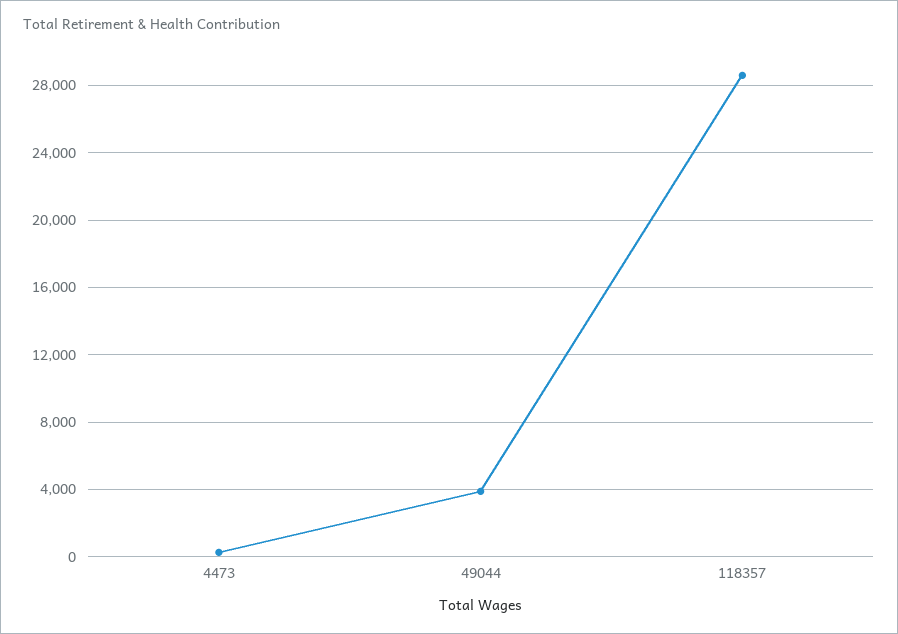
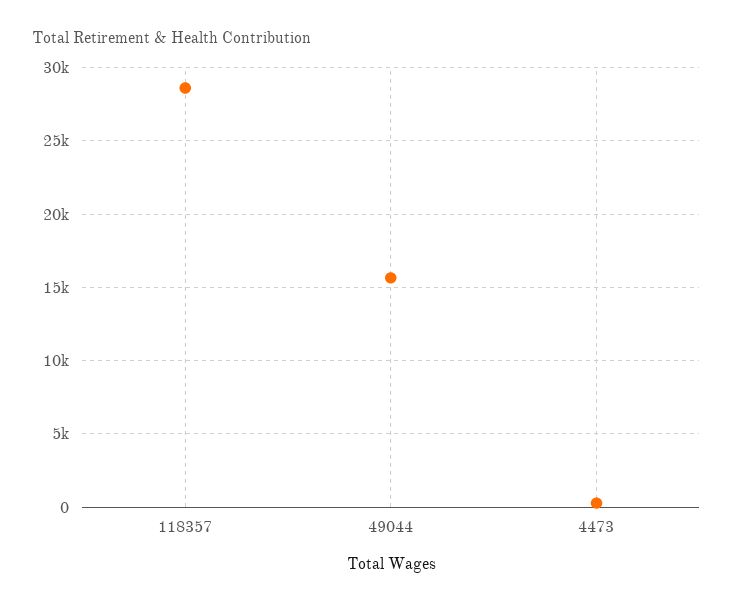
  {
    "4473": 500,
-   "49044": 4000,
+   "49044": 15500,
    "118357": 28500
  }

